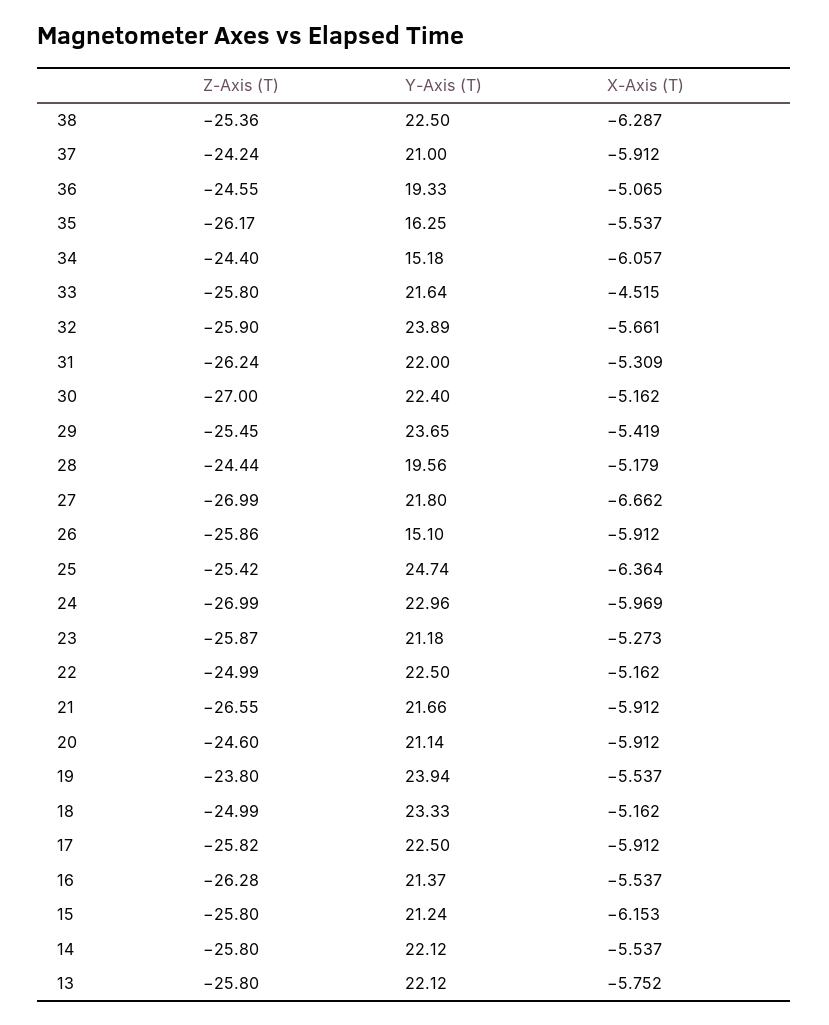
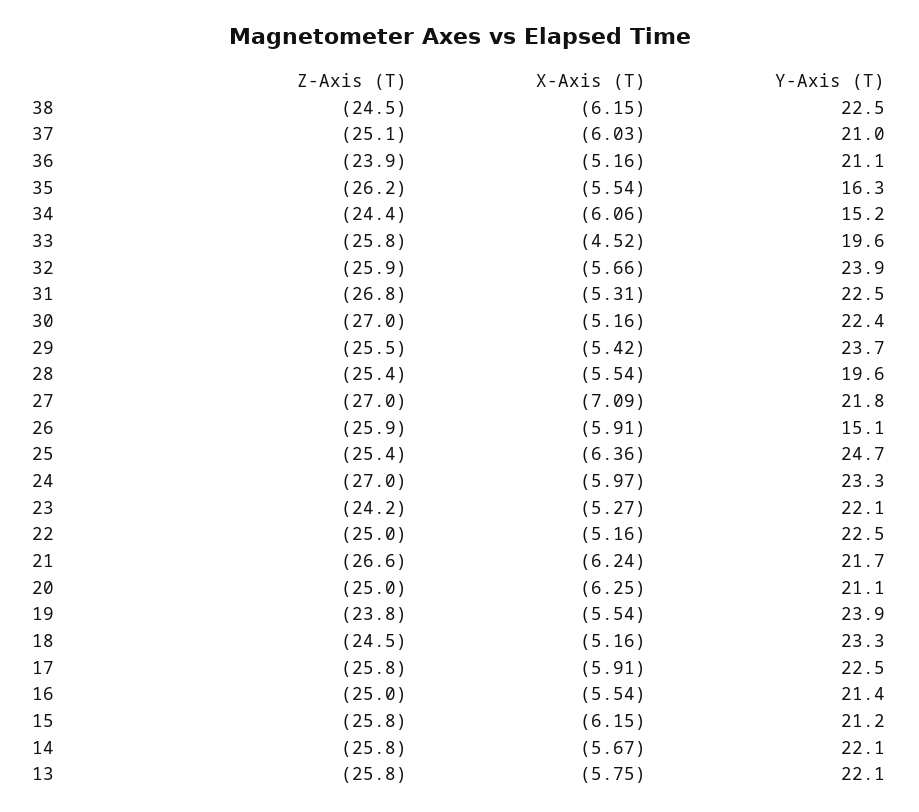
  {
    "Z-Axis (T)": {
-     "38": -25.36,
+     "38": -24.5,
-     "37": -24.24,
+     "37": -25.1,
-     "36": -24.55,
+     "36": -23.9,
      "35": -26.17,
      "34": -24.4,
      "33": -25.8,
      "32": -25.9,
-     "31": -26.24,
+     "31": -26.8,
      "30": -27,
      "29": -25.45,
-     "28": -24.44,
+     "28": -25.4,
      "27": -26.99,
      "26": -25.86,
      "25": -25.42,
      "24": -26.99,
-     "23": -25.87,
+     "23": -24.2,
      "22": -24.99,
      "21": -26.55,
-     "20": -24.6,
+     "20": -25,
      "19": -23.8,
-     "18": -24.99,
+     "18": -24.5,
      "17": -25.82,
-     "16": -26.28,
+     "16": -25,
      "15": -25.8,
      "14": -25.8,
      "13": -25.8
    },
    "Y-Axis (T)": {
      "38": 22.5,
      "37": 21,
-     "36": 19.33,
+     "36": 21.1,
      "35": 16.25,
      "34": 15.18,
-     "33": 21.64,
+     "33": 19.6,
      "32": 23.89,
-     "31": 22,
+     "31": 22.5,
      "30": 22.4,
      "29": 23.65,
      "28": 19.56,
      "27": 21.8,
      "26": 15.1,
      "25": 24.74,
-     "24": 22.96,
+     "24": 23.3,
-     "23": 21.18,
+     "23": 22.1,
      "22": 22.5,
      "21": 21.66,
      "20": 21.14,
      "19": 23.94,
      "18": 23.33,
      "17": 22.5,
      "16": 21.37,
      "15": 21.24,
      "14": 22.12,
      "13": 22.12
    },
    "X-Axis (T)": {
-     "38": -6.287,
+     "38": -6.15,
-     "37": -5.912,
+     "37": -6.03,
-     "36": -5.065,
+     "36": -5.16,
      "35": -5.537,
      "34": -6.057,
      "33": -4.515,
      "32": -5.661,
      "31": -5.309,
      "30": -5.162,
      "29": -5.419,
-     "28": -5.179,
+     "28": -5.54,
-     "27": -6.662,
+     "27": -7.09,
      "26": -5.912,
      "25": -6.364,
      "24": -5.969,
      "23": -5.273,
      "22": -5.162,
-     "21": -5.912,
+     "21": -6.24,
-     "20": -5.912,
+     "20": -6.25,
      "19": -5.537,
      "18": -5.162,
      "17": -5.912,
      "16": -5.537,
      "15": -6.153,
-     "14": -5.537,
+     "14": -5.67,
      "13": -5.752
    }
  }

